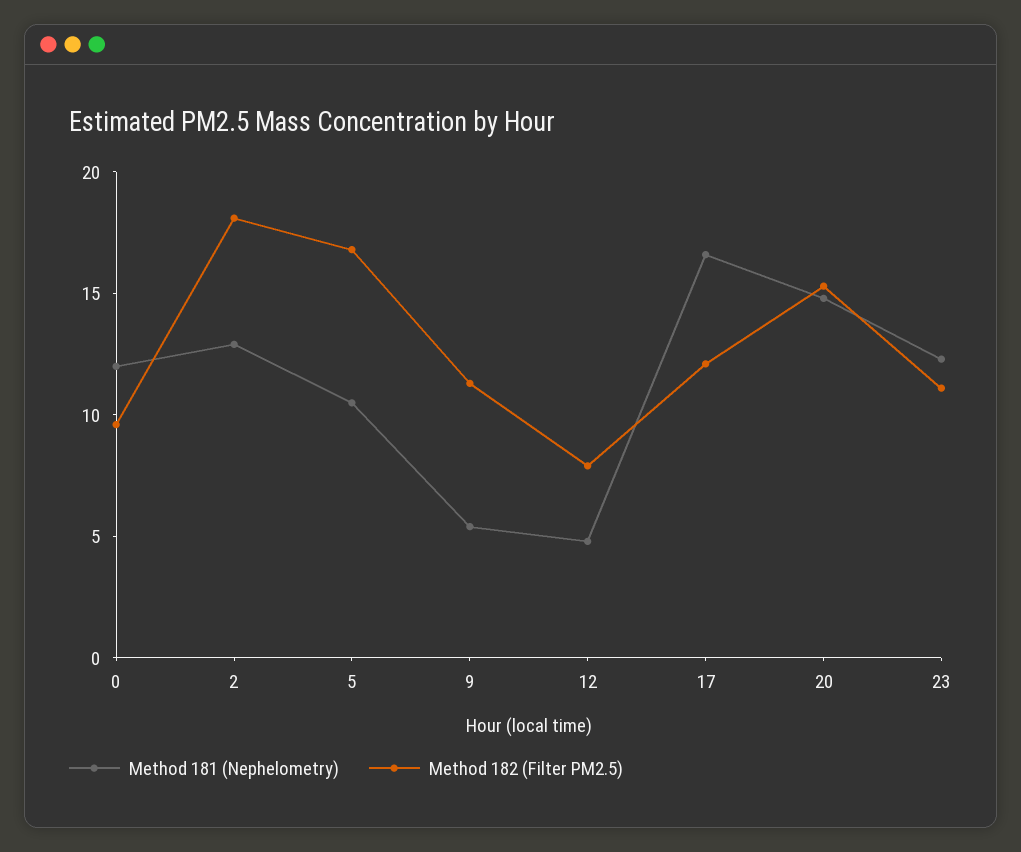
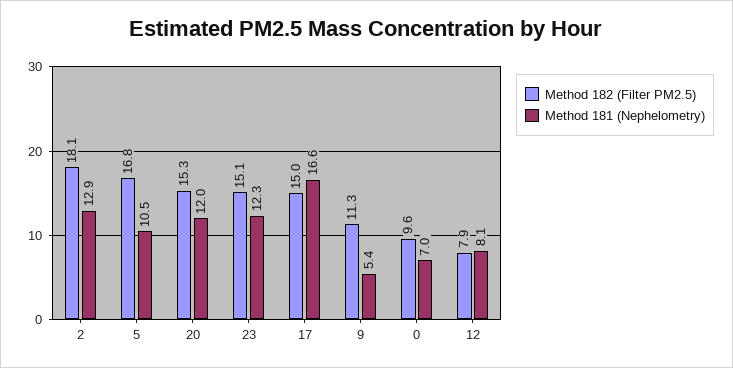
  {
    "Method 181 (Nephelometry)": {
-     "0": 12,
+     "0": 7,
      "2": 12.9,
      "5": 10.5,
      "9": 5.4,
-     "12": 5,
+     "12": 8.1,
      "17": 16.6,
-     "20": 15,
+     "20": 12,
      "23": 12.3
    },
    "Method 182 (Filter PM2.5)": {
      "0": 9.6,
      "2": 18.1,
      "5": 16.8,
      "9": 11.3,
      "12": 7.9,
-     "17": 12,
+     "17": 15,
      "20": 15.3,
-     "23": 11
+     "23": 15.1
    }
  }

